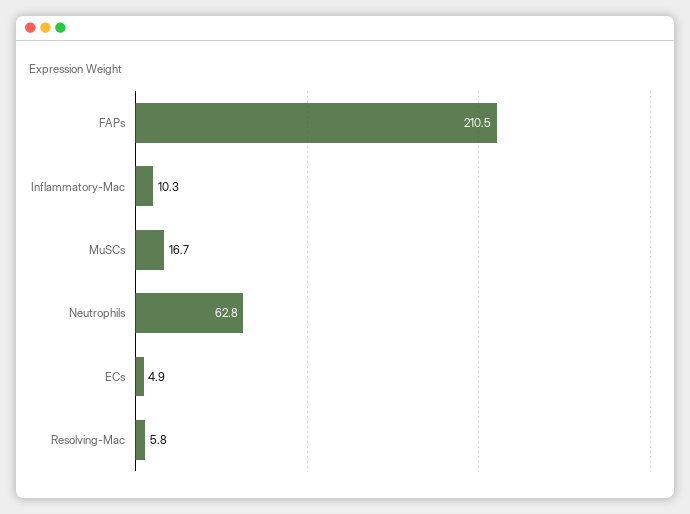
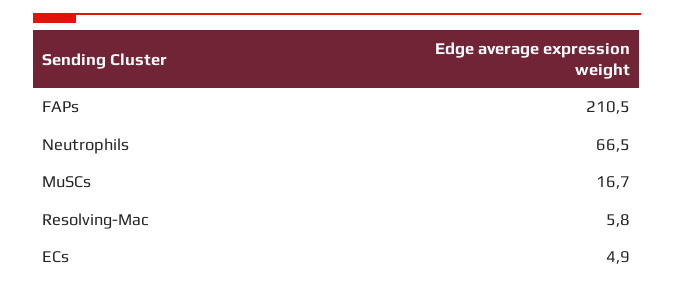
  {
    "FAPs": 210.5,
-   "Inflammatory-Mac": 10.3,
    "MuSCs": 16.7,
-   "Neutrophils": 62.8,
+   "Neutrophils": 66.5,
    "ECs": 4.9,
    "Resolving-Mac": 5.8
  }

